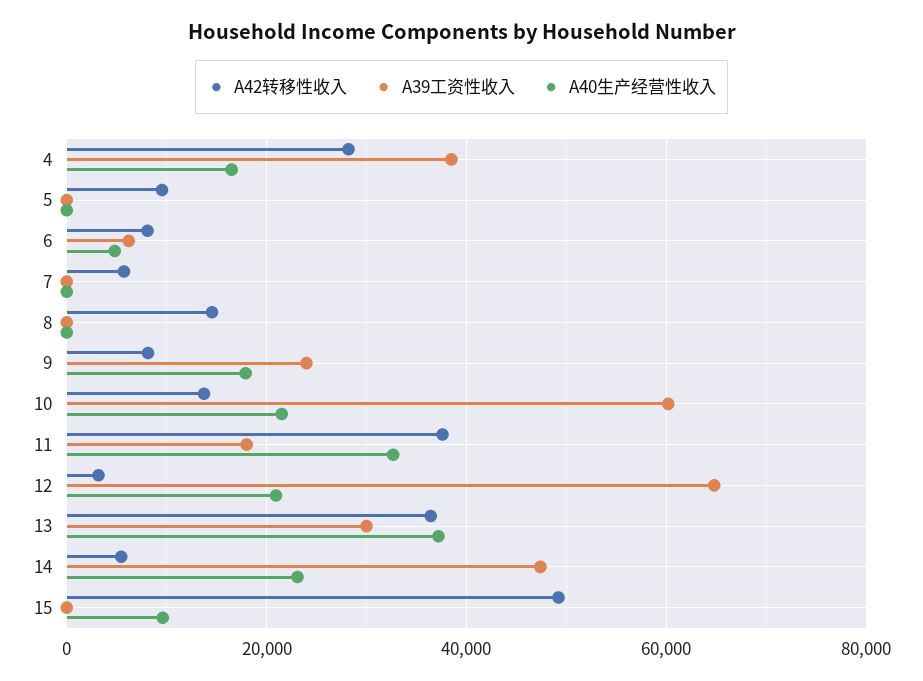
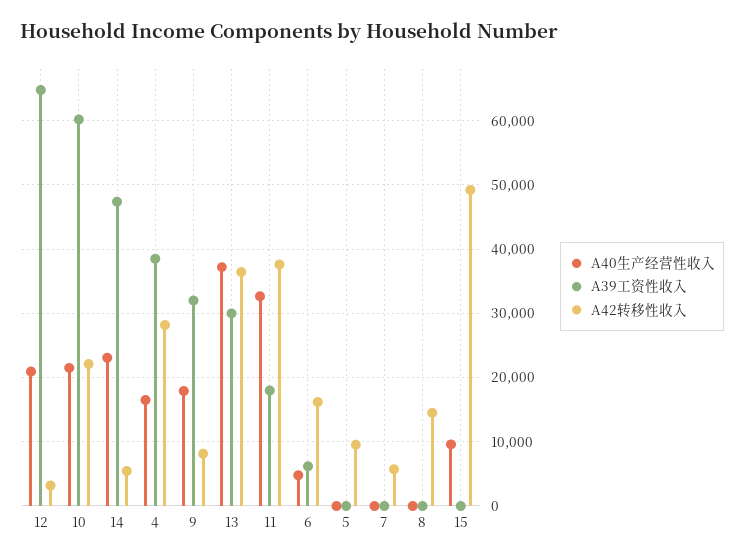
  {
    "A42转移性收入": {
      "4": 28000,
      "5": 10000,
-     "6": 8000,
+     "6": 16000,
      "7": 6000,
      "8": 15000,
      "9": 8000,
-     "10": 14000,
+     "10": 22000,
      "11": 38000,
      "12": 3000,
      "13": 36000,
      "14": 5000,
      "15": 49000
    },
    "A39工资性收入": {
      "4": 39000,
      "5": 0,
      "6": 6000,
      "7": 0,
      "8": 0,
-     "9": 24000,
+     "9": 32000,
      "10": 60000,
      "11": 18000,
      "12": 65000,
      "13": 30000,
      "14": 47000,
      "15": 0
    },
    "A40生产经营性收入": {
      "4": 17000,
      "5": 0,
      "6": 5000,
      "7": 0,
      "8": 0,
      "9": 18000,
      "10": 22000,
      "11": 33000,
      "12": 21000,
      "13": 37000,
      "14": 23000,
      "15": 10000
    }
  }

